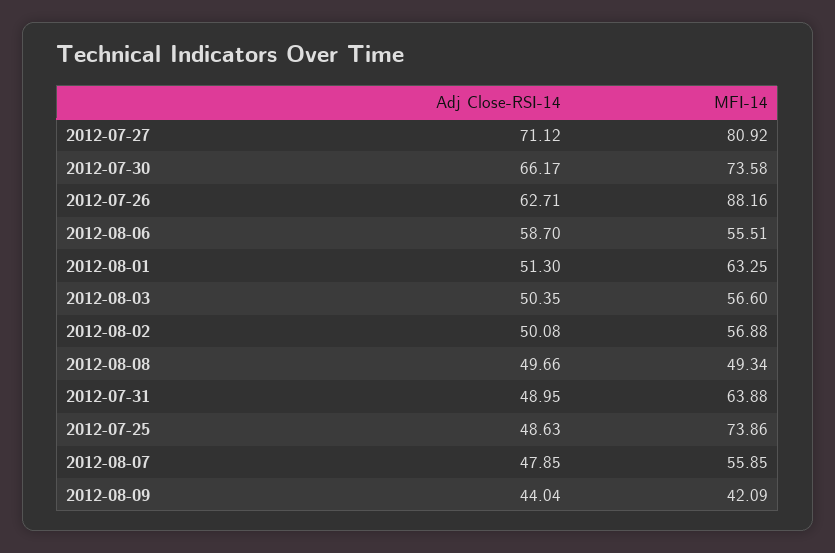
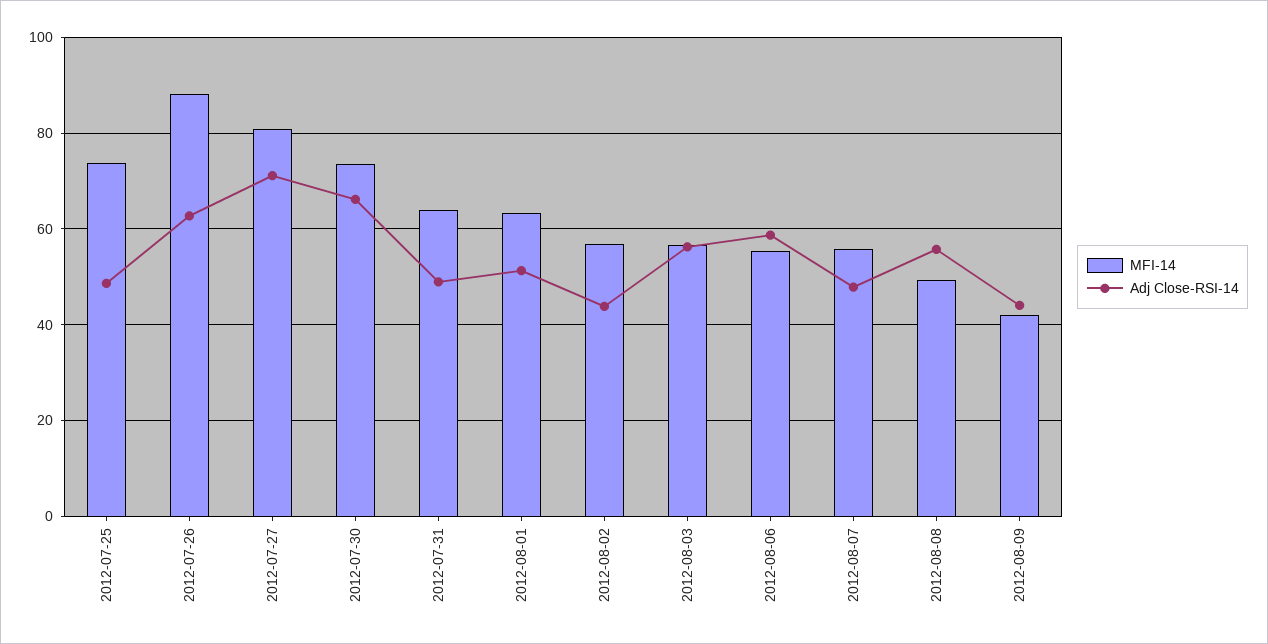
  {
    "Adj Close-RSI-14": {
      "2012-07-27": 71.12,
      "2012-07-30": 66.17,
      "2012-07-26": 62.71,
      "2012-08-06": 58.7,
      "2012-08-01": 51.3,
-     "2012-08-03": 50.35,
+     "2012-08-03": 56,
-     "2012-08-02": 50.08,
+     "2012-08-02": 44,
-     "2012-08-08": 49.66,
+     "2012-08-08": 56,
      "2012-07-31": 48.95,
      "2012-07-25": 48.63,
      "2012-08-07": 47.85,
      "2012-08-09": 44.04
    },
    "MFI-14": {
      "2012-07-27": 80.92,
      "2012-07-30": 73.58,
      "2012-07-26": 88.16,
      "2012-08-06": 55.51,
      "2012-08-01": 63.25,
      "2012-08-03": 56.6,
      "2012-08-02": 56.88,
      "2012-08-08": 49.34,
      "2012-07-31": 63.88,
      "2012-07-25": 73.86,
      "2012-08-07": 55.85,
      "2012-08-09": 42.09
    }
  }

